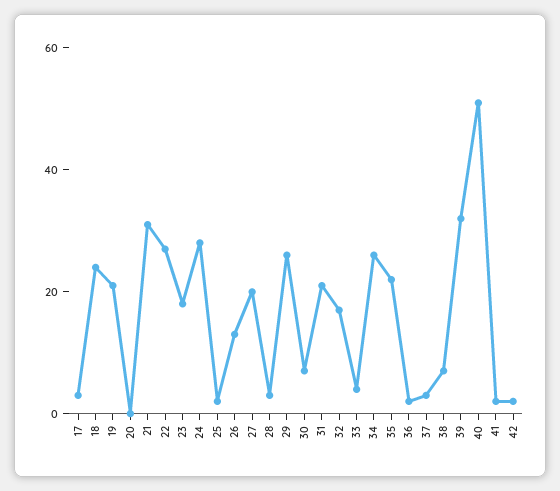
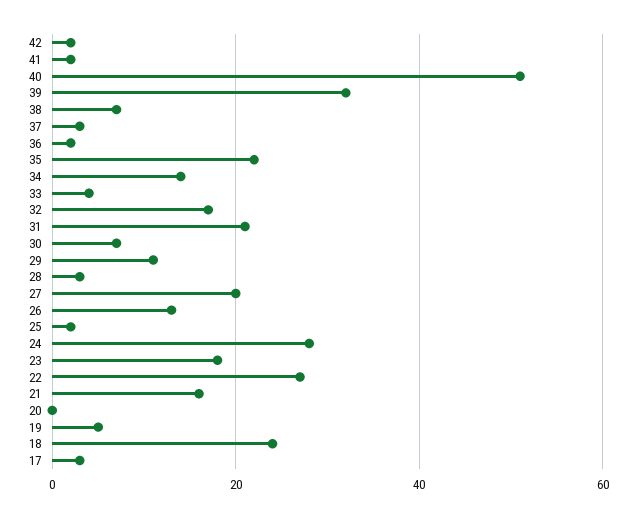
  {
    "17": 5,
    "18": 25,
-   "19": 20,
+   "19": 5,
    "20": 0,
-   "21": 30,
+   "21": 15,
    "22": 25,
    "23": 20,
    "24": 30,
    "25": 0,
    "26": 15,
    "27": 20,
    "28": 5,
-   "29": 25,
+   "29": 10,
    "30": 5,
    "31": 20,
    "32": 15,
    "33": 5,
-   "34": 25,
+   "34": 15,
    "35": 20,
    "36": 0,
    "37": 5,
    "38": 5,
    "39": 30,
    "40": 50,
    "41": 0,
    "42": 0
  }

